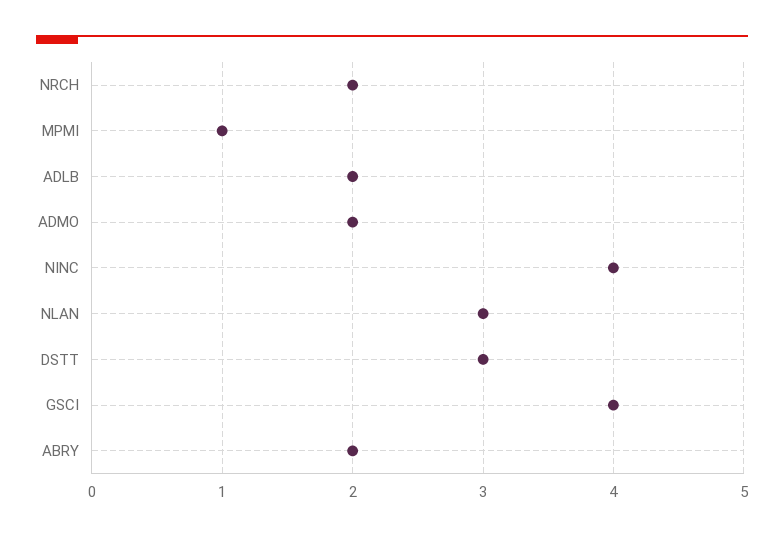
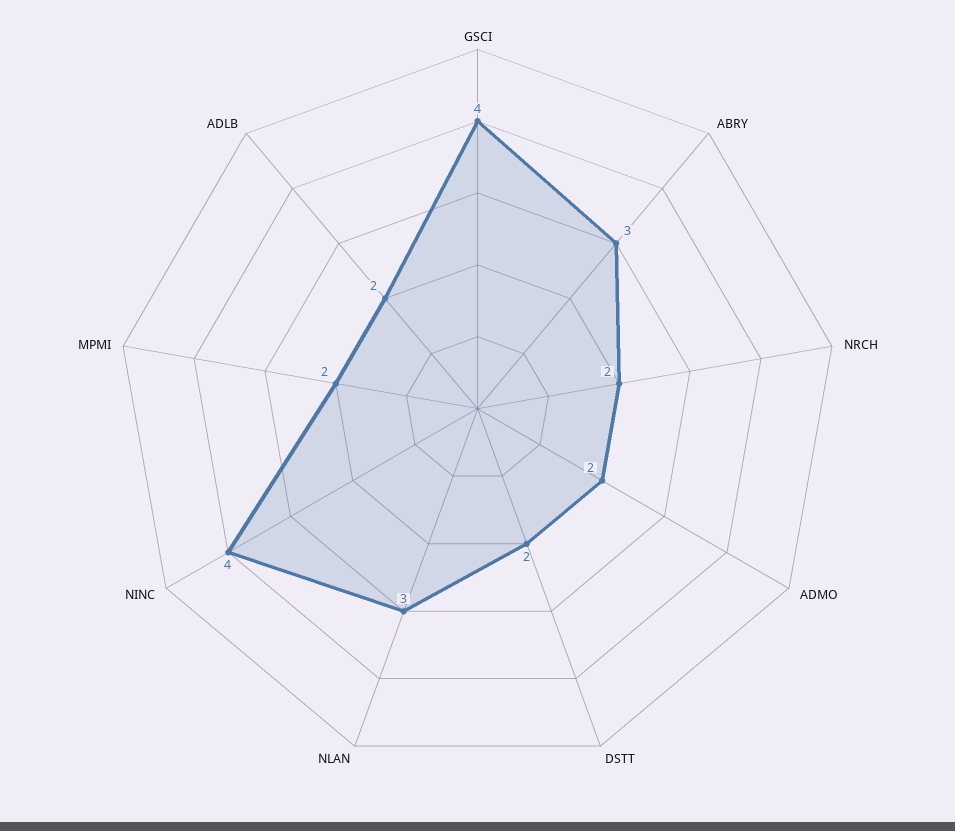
  {
    "NRCH": 2,
-   "MPMI": 1,
+   "MPMI": 2,
    "ADLB": 2,
    "ADMO": 2,
    "NINC": 4,
    "NLAN": 3,
-   "DSTT": 3,
+   "DSTT": 2,
    "GSCI": 4,
-   "ABRY": 2
+   "ABRY": 3
  }

